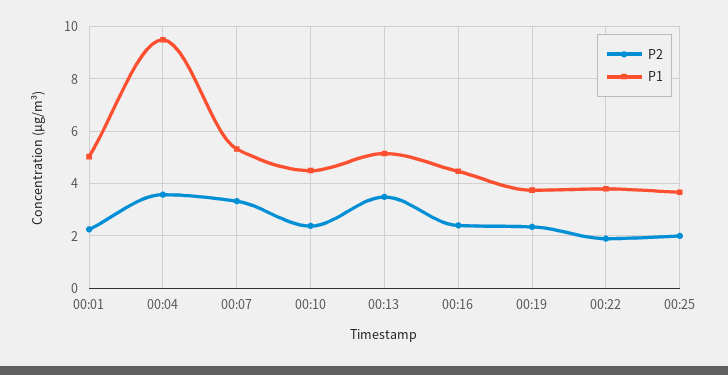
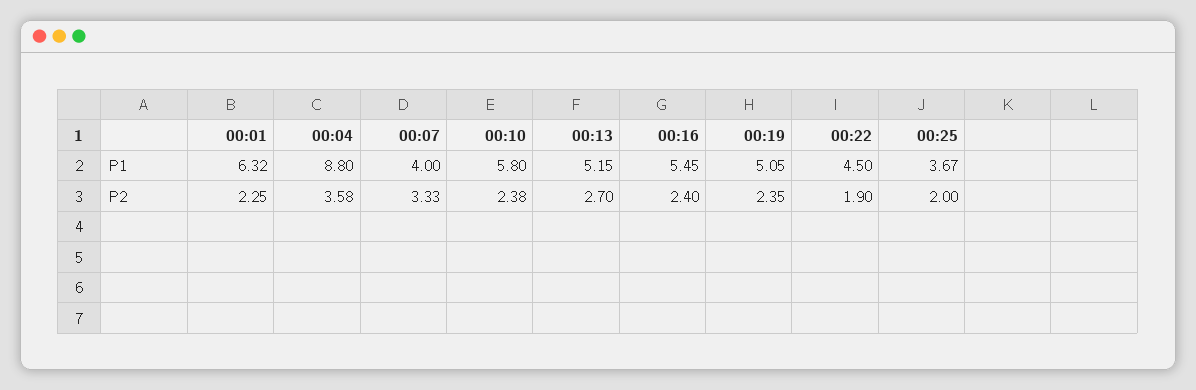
  {
    "P2": {
      "00:01": 2.25,
      "00:04": 3.58,
      "00:07": 3.33,
      "00:10": 2.38,
-     "00:13": 3.5,
+     "00:13": 2.7,
      "00:16": 2.4,
      "00:19": 2.35,
      "00:22": 1.9,
      "00:25": 2
    },
    "P1": {
-     "00:01": 5,
+     "00:01": 6.32,
-     "00:04": 9.5,
+     "00:04": 8.8,
-     "00:07": 5.25,
+     "00:07": 4,
-     "00:10": 4.5,
+     "00:10": 5.8,
      "00:13": 5.15,
-     "00:16": 4.5,
+     "00:16": 5.45,
-     "00:19": 3.75,
+     "00:19": 5.05,
-     "00:22": 3.75,
+     "00:22": 4.5,
      "00:25": 3.67
    }
  }

